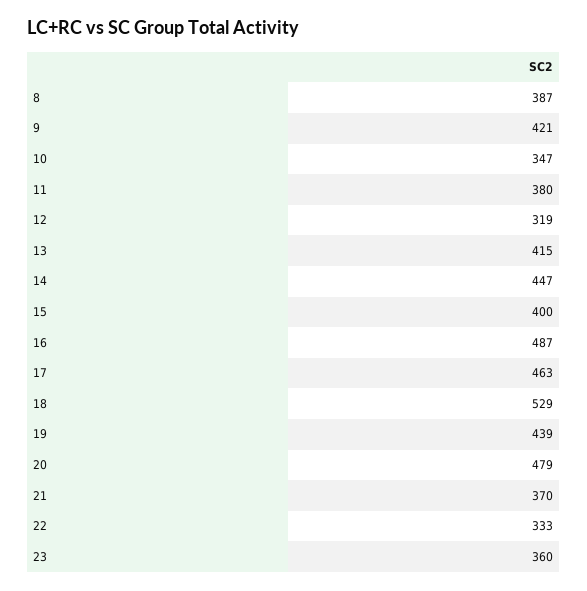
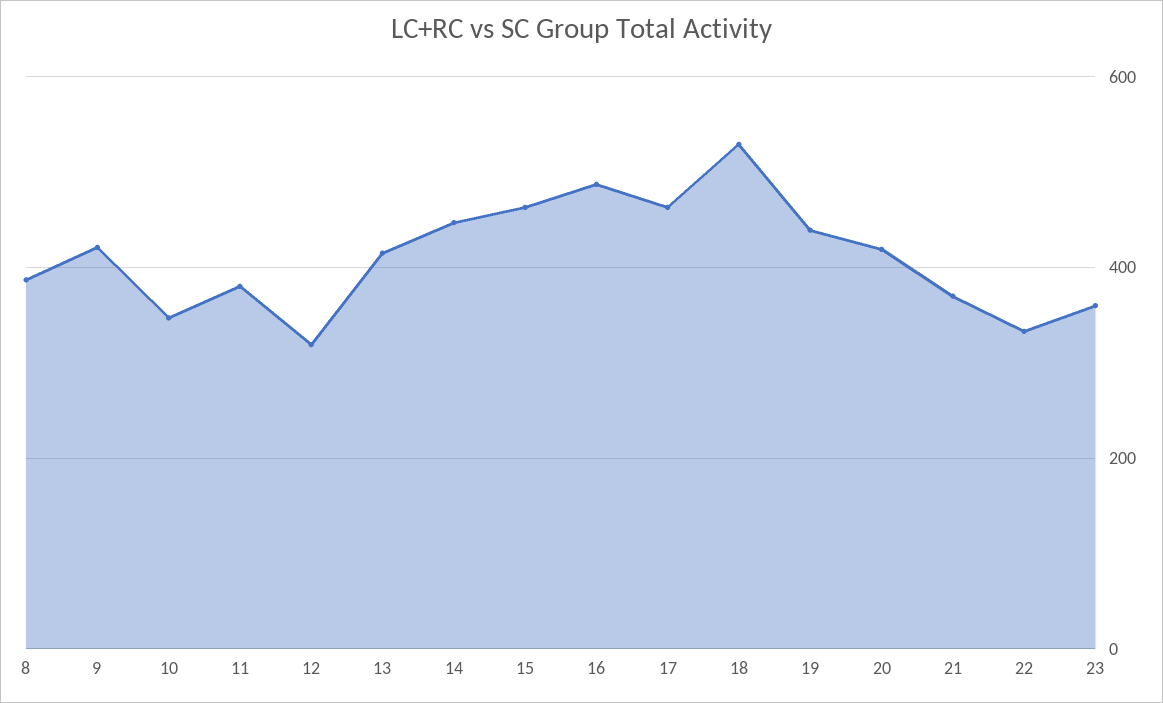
  {
    "8": 387,
    "9": 421,
    "10": 347,
    "11": 380,
    "12": 319,
    "13": 415,
    "14": 447,
-   "15": 400,
+   "15": 460,
    "16": 487,
    "17": 463,
    "18": 529,
    "19": 439,
-   "20": 479,
+   "20": 420,
    "21": 370,
    "22": 333,
    "23": 360
  }

